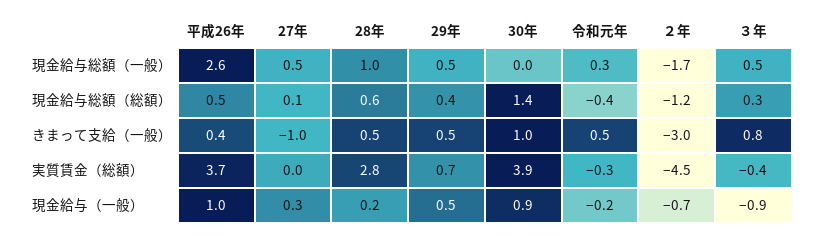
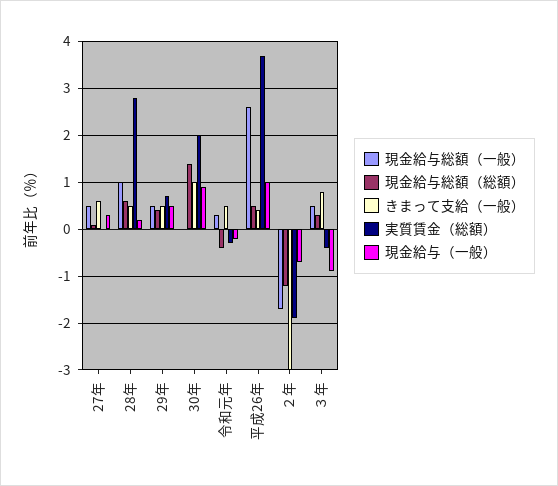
  {
    "現金給与総額（一般）": {
      "平成26年": 2.6,
      "27年": 0.5,
      "28年": 1,
      "29年": 0.5,
      "30年": 0,
      "令和元年": 0.3,
      "２年": -1.7,
      "３年": 0.5
    },
    "現金給与総額（総額）": {
      "平成26年": 0.5,
      "27年": 0.1,
      "28年": 0.6,
      "29年": 0.4,
      "30年": 1.4,
      "令和元年": -0.4,
      "２年": -1.2,
      "３年": 0.3
    },
    "きまって支給（一般）": {
      "平成26年": 0.4,
-     "27年": -1,
+     "27年": 0.5,
      "28年": 0.5,
      "29年": 0.5,
      "30年": 1,
      "令和元年": 0.5,
      "２年": -3,
      "３年": 0.8
    },
    "実質賃金（総額）": {
      "平成26年": 3.7,
      "27年": 0,
      "28年": 2.8,
      "29年": 0.7,
-     "30年": 3.9,
+     "30年": 2,
      "令和元年": -0.3,
-     "２年": -4.5,
+     "２年": -2,
      "３年": -0.4
    },
    "現金給与（一般）": {
      "平成26年": 1,
      "27年": 0.3,
      "28年": 0.2,
      "29年": 0.5,
      "30年": 0.9,
      "令和元年": -0.2,
      "２年": -0.7,
      "３年": -0.9
    }
  }

